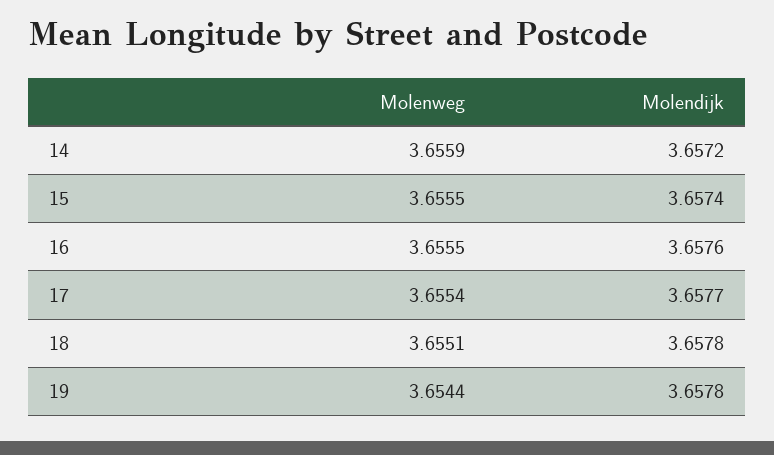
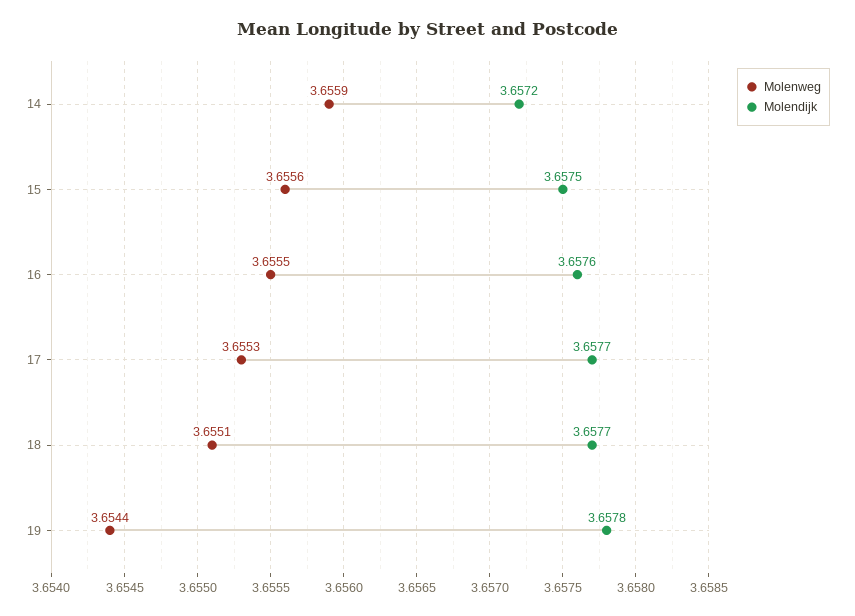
  {
    "Molenweg": {
      "14": 3.6559,
-     "15": 3.6555,
+     "15": 3.6556,
      "16": 3.6555,
-     "17": 3.6554,
+     "17": 3.6553,
      "18": 3.6551,
      "19": 3.6544
    },
    "Molendijk": {
      "14": 3.6572,
-     "15": 3.6574,
+     "15": 3.6575,
      "16": 3.6576,
      "17": 3.6577,
-     "18": 3.6578,
+     "18": 3.6577,
      "19": 3.6578
    }
  }

